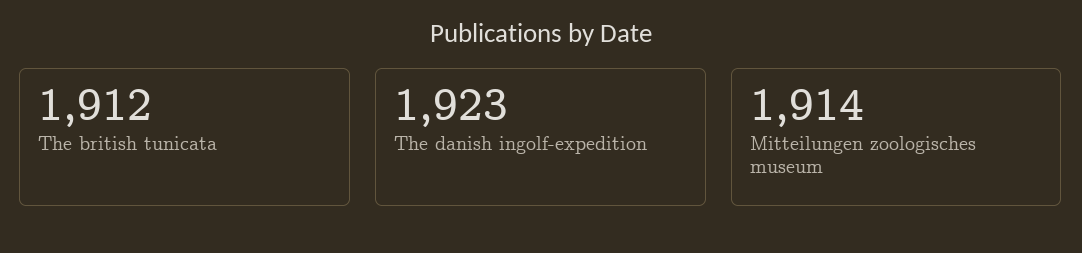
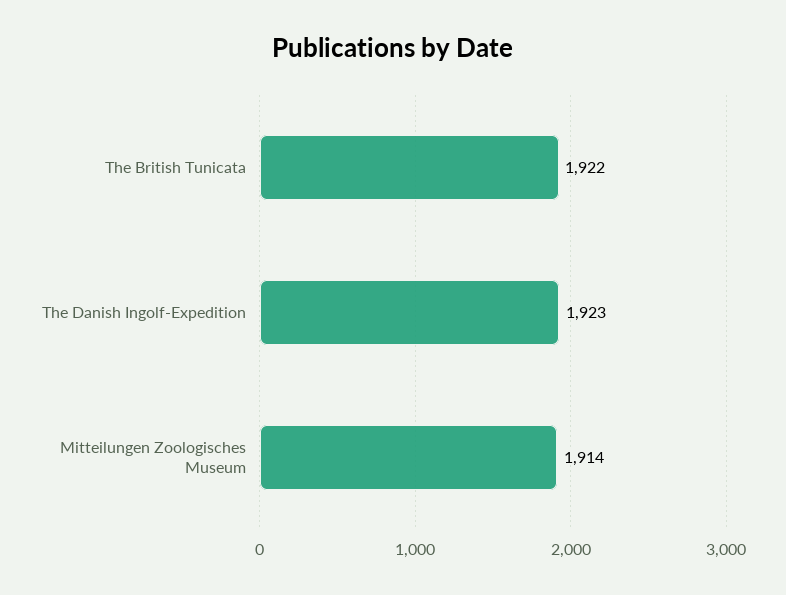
  {
-   "The british tunicata": 1912,
+   "The british tunicata": 1922,
    "The danish ingolf-expedition": 1923,
    "Mitteilungen zoologisches museum": 1914
  }

